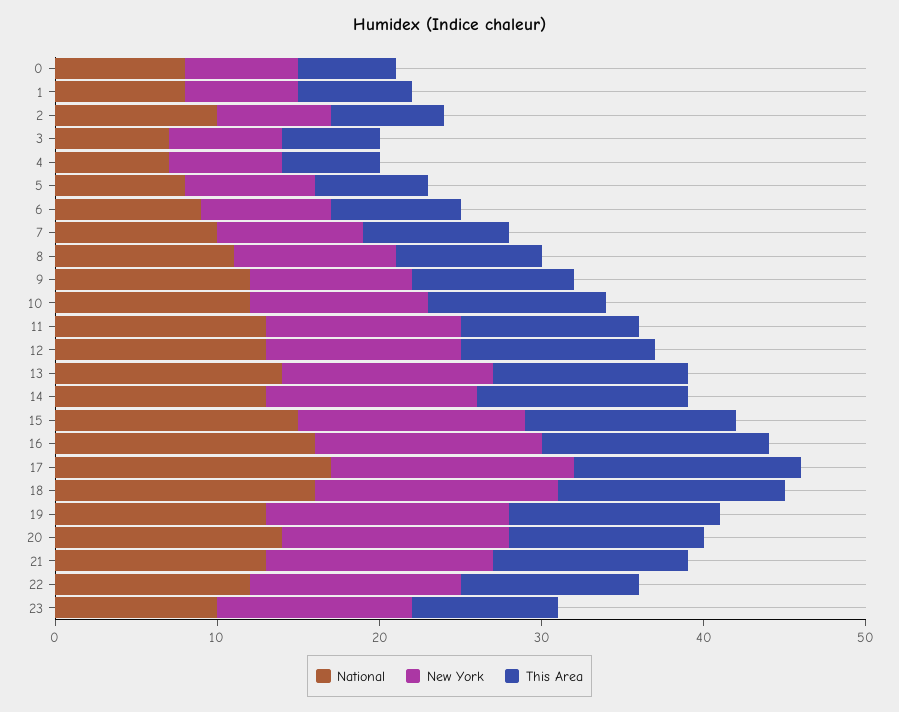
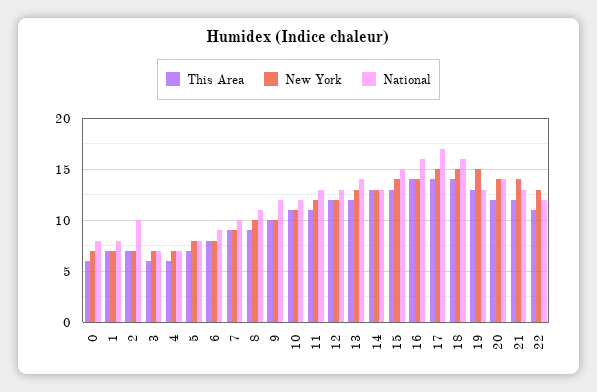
  {
    "National": {
      "0": 8,
      "1": 8,
      "2": 10,
      "3": 7,
      "4": 7,
      "5": 8,
      "6": 9,
      "7": 10,
      "8": 11,
      "9": 12,
      "10": 12,
      "11": 13,
      "12": 13,
      "13": 14,
      "14": 13,
      "15": 15,
      "16": 16,
      "17": 17,
      "18": 16,
      "19": 13,
      "20": 14,
      "21": 13,
-     "22": 12,
+     "22": 12
-     "23": 10
    },
    "New York": {
      "0": 7,
      "1": 7,
      "2": 7,
      "3": 7,
      "4": 7,
      "5": 8,
      "6": 8,
      "7": 9,
      "8": 10,
      "9": 10,
      "10": 11,
      "11": 12,
      "12": 12,
      "13": 13,
      "14": 13,
      "15": 14,
      "16": 14,
      "17": 15,
      "18": 15,
      "19": 15,
      "20": 14,
      "21": 14,
-     "22": 13,
+     "22": 13
-     "23": 12
    },
    "This Area": {
      "0": 6,
      "1": 7,
      "2": 7,
      "3": 6,
      "4": 6,
      "5": 7,
      "6": 8,
      "7": 9,
      "8": 9,
      "9": 10,
      "10": 11,
      "11": 11,
      "12": 12,
      "13": 12,
      "14": 13,
      "15": 13,
      "16": 14,
      "17": 14,
      "18": 14,
      "19": 13,
      "20": 12,
      "21": 12,
-     "22": 11,
+     "22": 11
-     "23": 9
    }
  }

